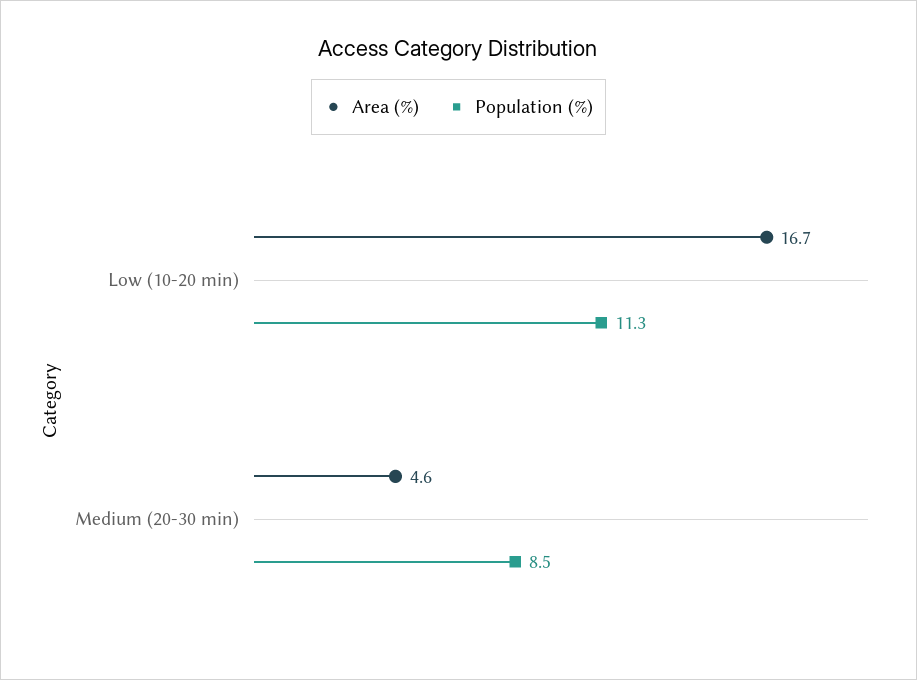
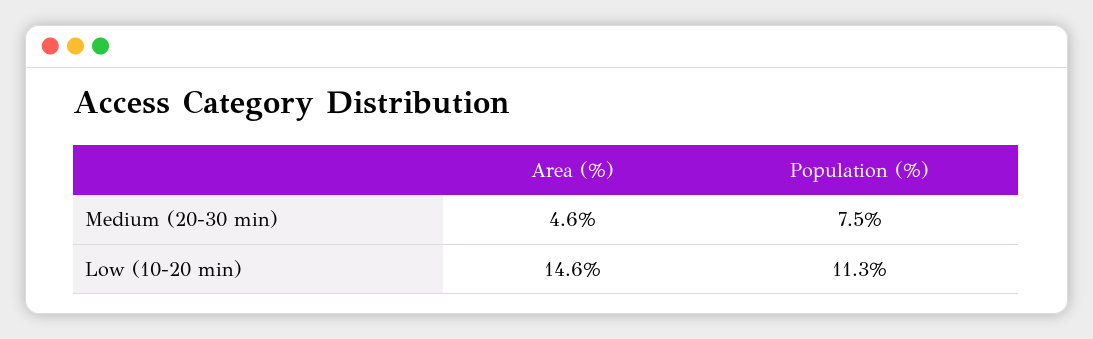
  {
    "Area (%)": {
-     "Low (10-20 min)": 16.7,
+     "Low (10-20 min)": 14.6,
      "Medium (20-30 min)": 4.6
    },
    "Population (%)": {
      "Low (10-20 min)": 11.3,
-     "Medium (20-30 min)": 8.5
+     "Medium (20-30 min)": 7.5
    }
  }

